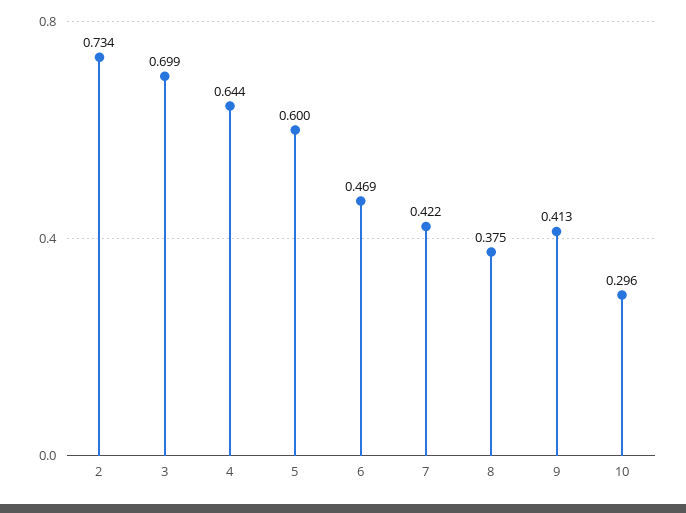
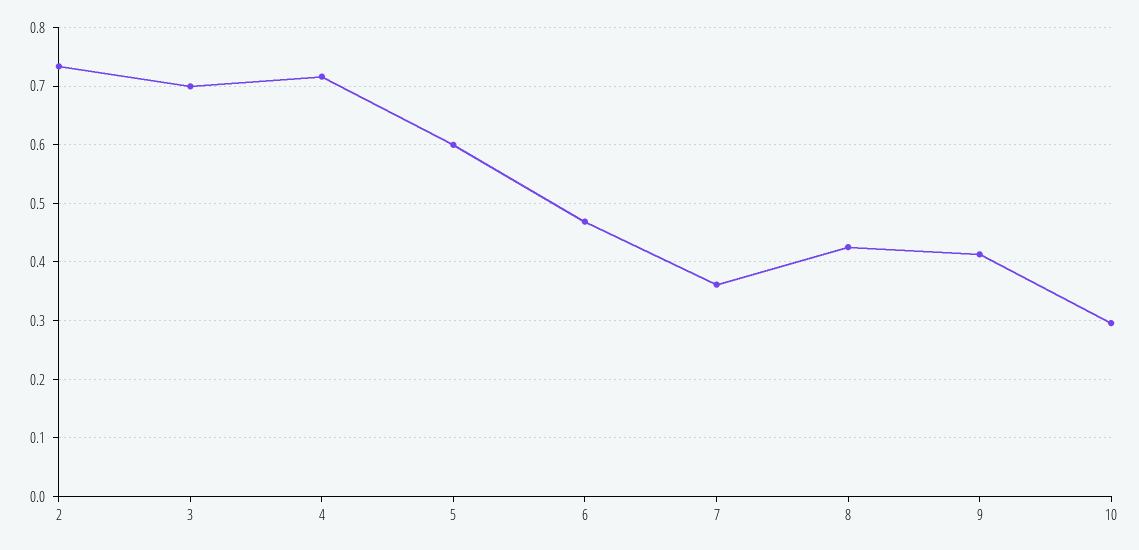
  {
    "2": 0.734,
    "3": 0.699,
-   "4": 0.644,
+   "4": 0.72,
    "5": 0.6,
    "6": 0.469,
-   "7": 0.422,
+   "7": 0.36,
-   "8": 0.375,
+   "8": 0.42,
    "9": 0.413,
    "10": 0.296
  }

